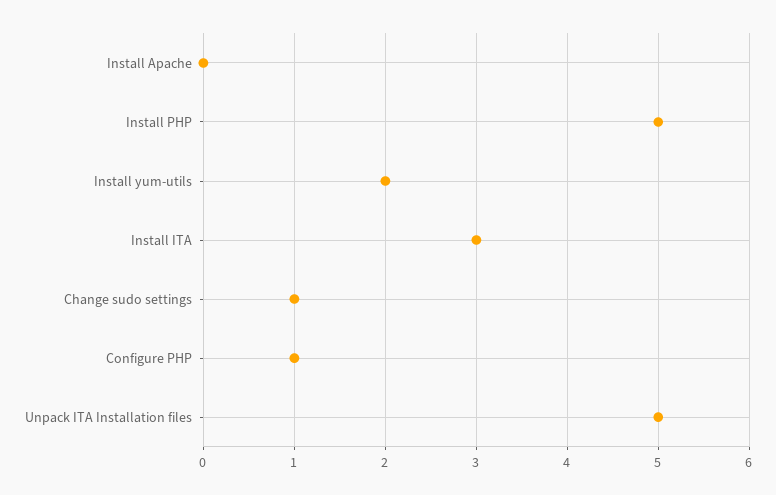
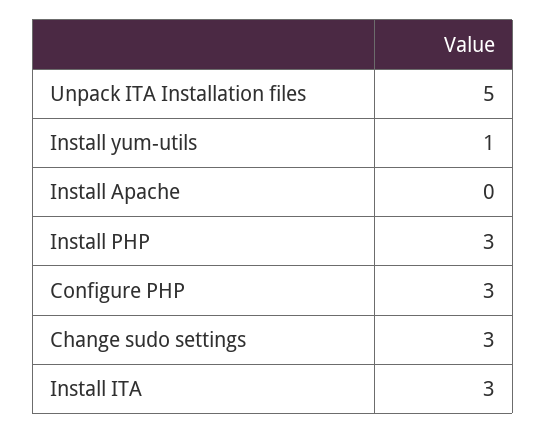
  {
    "Install Apache": 0,
-   "Install PHP": 5,
+   "Install PHP": 3,
-   "Install yum-utils": 2,
+   "Install yum-utils": 1,
    "Install ITA": 3,
-   "Change sudo settings": 1,
+   "Change sudo settings": 3,
-   "Configure PHP": 1,
+   "Configure PHP": 3,
    "Unpack ITA Installation files": 5
  }

